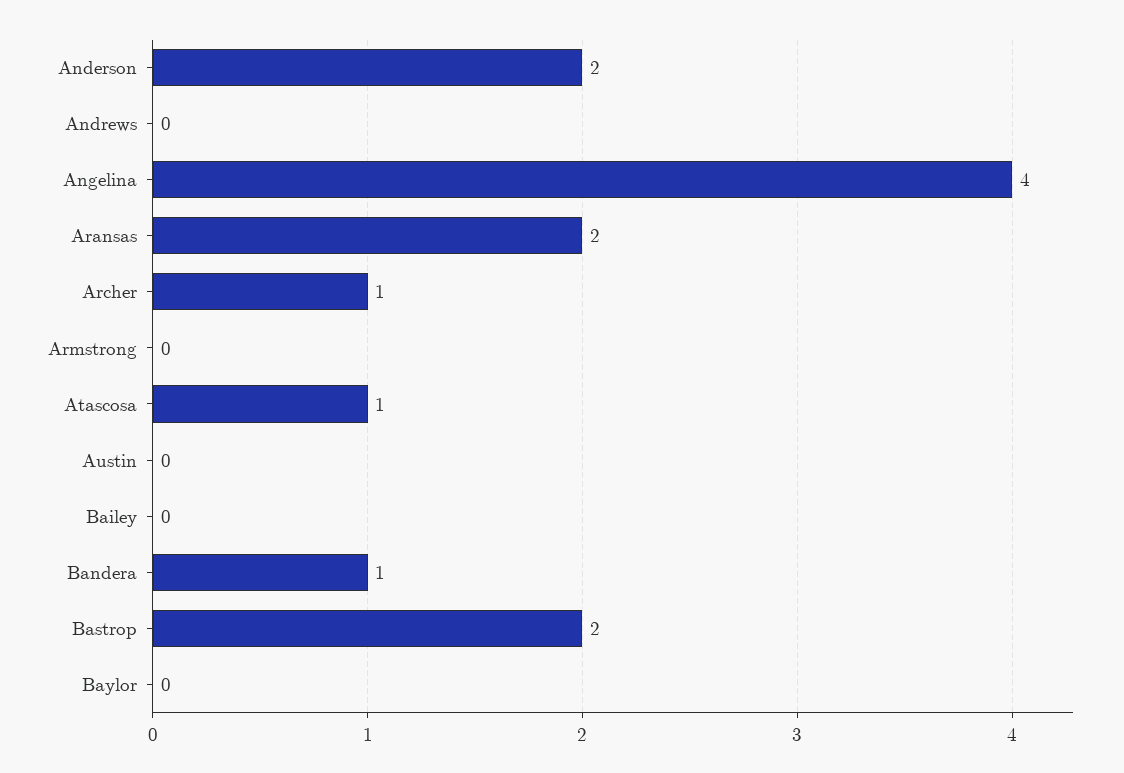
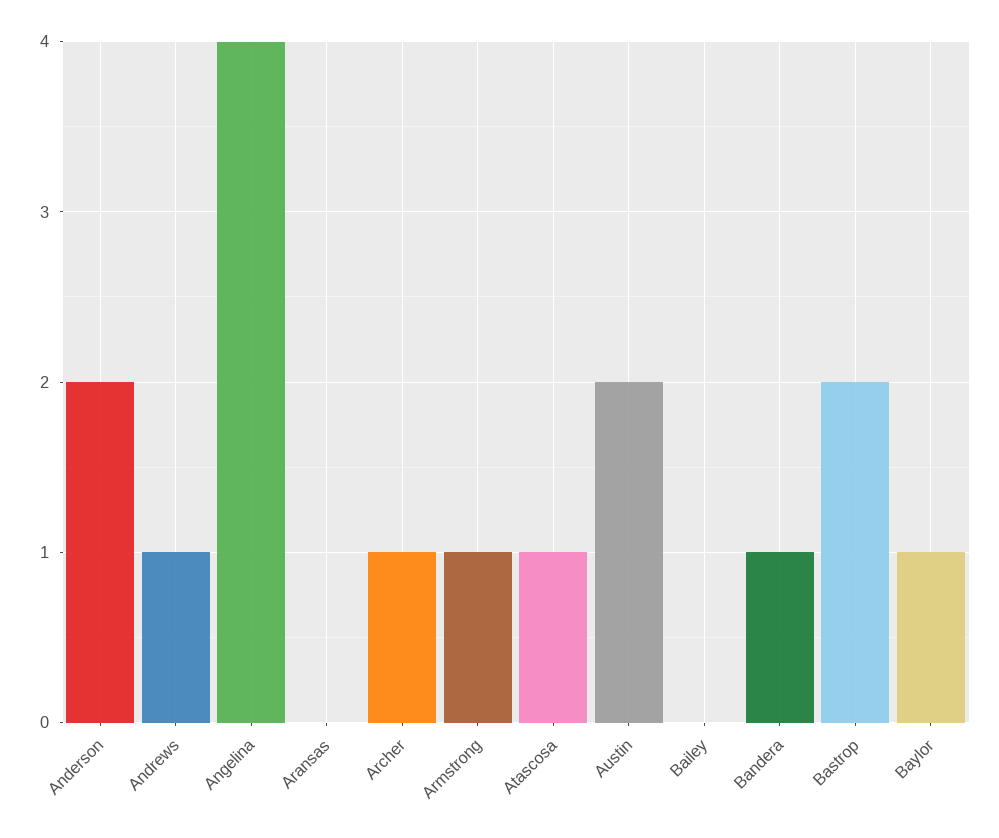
  {
    "Anderson": 2,
-   "Andrews": 0,
+   "Andrews": 1,
    "Angelina": 4,
-   "Aransas": 2,
+   "Aransas": 0,
    "Archer": 1,
-   "Armstrong": 0,
+   "Armstrong": 1,
    "Atascosa": 1,
-   "Austin": 0,
+   "Austin": 2,
    "Bailey": 0,
    "Bandera": 1,
    "Bastrop": 2,
-   "Baylor": 0
+   "Baylor": 1
  }

